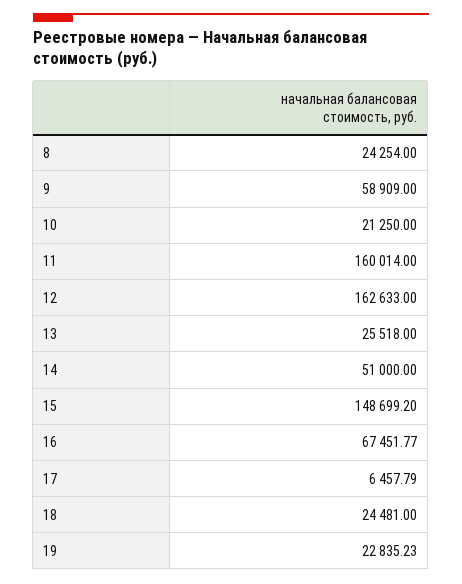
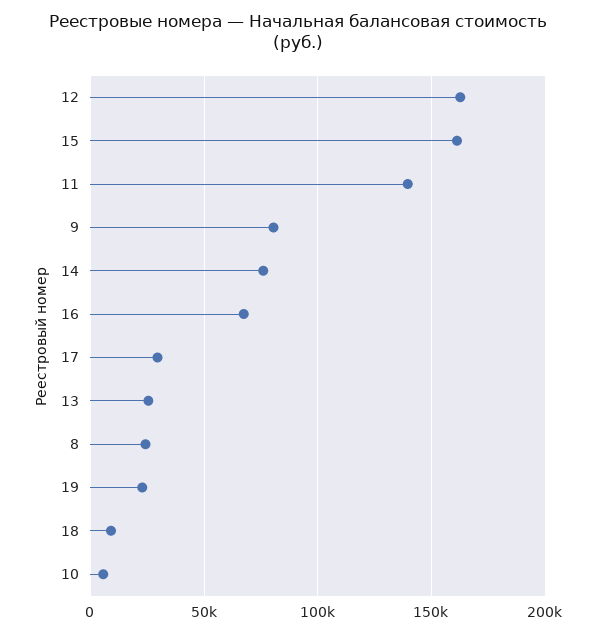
  {
    "8": 24254,
-   "9": 58909,
+   "9": 80000,
-   "10": 21250,
+   "10": 5000,
-   "11": 160014,
+   "11": 140000,
    "12": 162633,
    "13": 25518,
-   "14": 51000,
+   "14": 75000,
-   "15": 148699.2,
+   "15": 160000,
    "16": 67451.77,
-   "17": 6457.79,
+   "17": 30000,
-   "18": 24481,
+   "18": 10000,
    "19": 22835.23
  }

